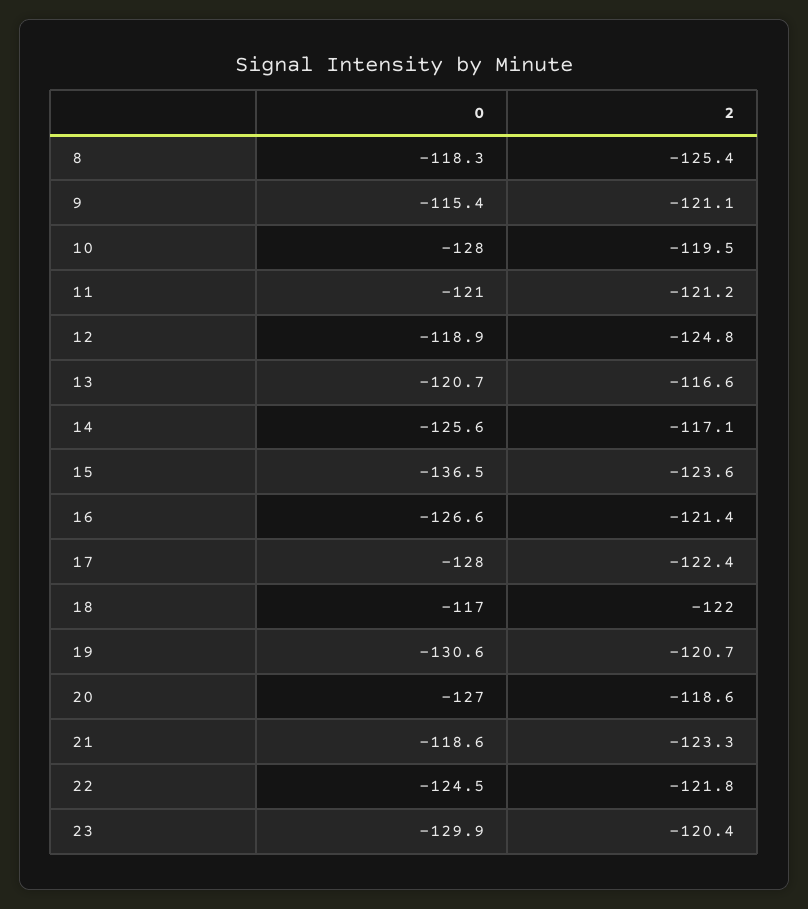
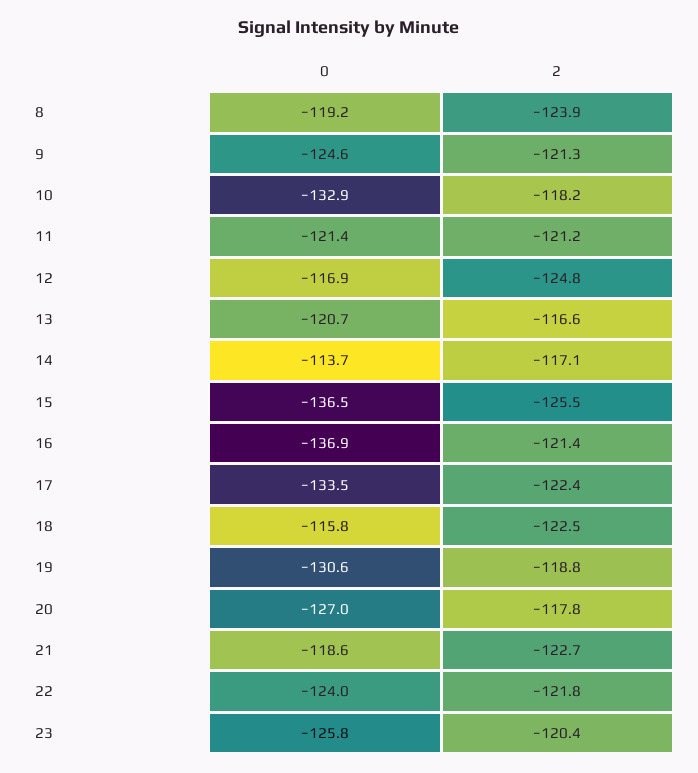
  {
    "0": {
-     "8": -118.3,
+     "8": -119.2,
-     "9": -115.4,
+     "9": -124.6,
-     "10": -128,
+     "10": -132.9,
-     "11": -121,
+     "11": -121.4,
-     "12": -118.9,
+     "12": -116.9,
      "13": -120.7,
-     "14": -125.6,
+     "14": -113.7,
      "15": -136.5,
-     "16": -126.6,
+     "16": -136.9,
-     "17": -128,
+     "17": -133.5,
-     "18": -117,
+     "18": -115.8,
      "19": -130.6,
      "20": -127,
      "21": -118.6,
-     "22": -124.5,
+     "22": -124,
-     "23": -129.9
+     "23": -125.8
    },
    "2": {
-     "8": -125.4,
+     "8": -123.9,
-     "9": -121.1,
+     "9": -121.3,
-     "10": -119.5,
+     "10": -118.2,
      "11": -121.2,
      "12": -124.8,
      "13": -116.6,
      "14": -117.1,
-     "15": -123.6,
+     "15": -125.5,
      "16": -121.4,
      "17": -122.4,
-     "18": -122,
+     "18": -122.5,
-     "19": -120.7,
+     "19": -118.8,
-     "20": -118.6,
+     "20": -117.8,
-     "21": -123.3,
+     "21": -122.7,
      "22": -121.8,
      "23": -120.4
    }
  }

